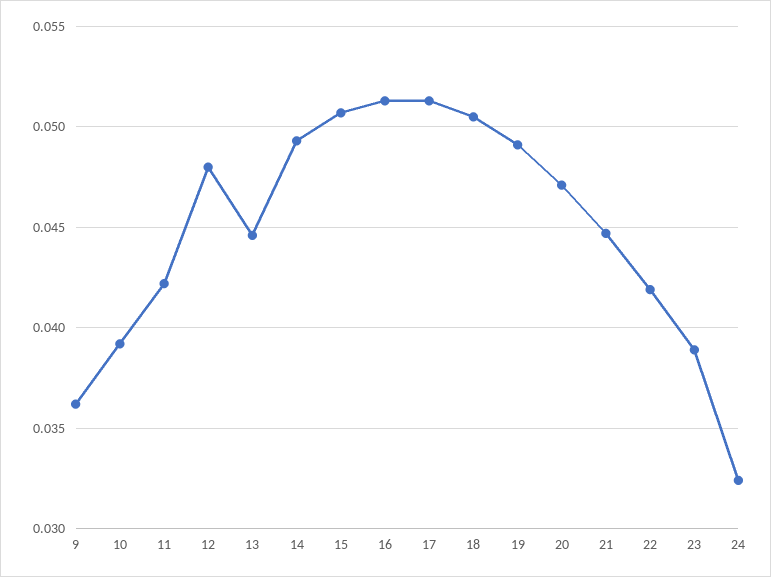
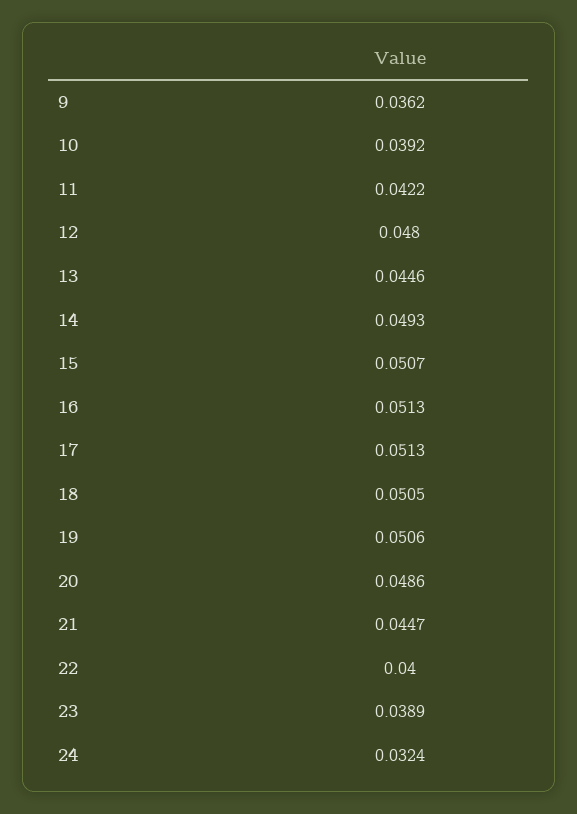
  {
    "9": 0.0362,
    "10": 0.0392,
    "11": 0.0422,
    "12": 0.048,
    "13": 0.0446,
    "14": 0.0493,
    "15": 0.0507,
    "16": 0.0513,
    "17": 0.0513,
    "18": 0.0505,
-   "19": 0.049,
+   "19": 0.0506,
-   "20": 0.047,
+   "20": 0.0486,
    "21": 0.0447,
-   "22": 0.042,
+   "22": 0.04,
    "23": 0.0389,
    "24": 0.0324
  }

